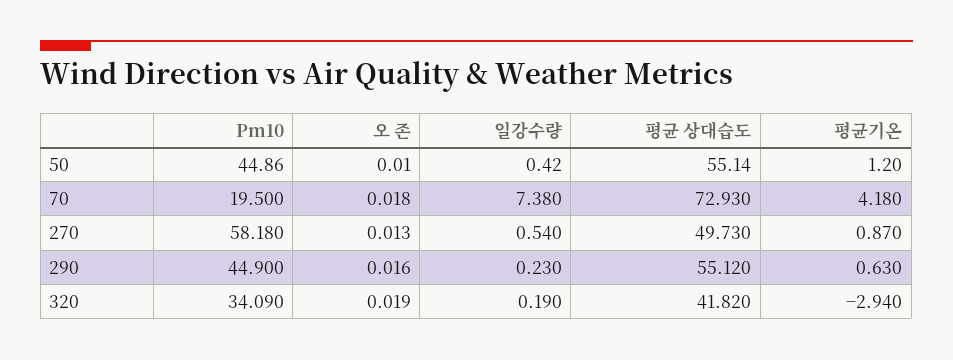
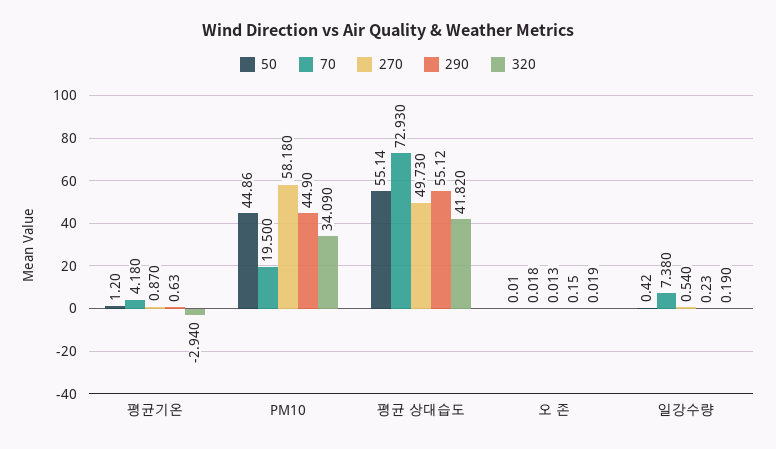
  {
    "50": {
      "Pm10": 44.86,
      "오 존": 0.01,
      "일강수량": 0.42,
      "평균 상대습도": 55.14,
      "평균기온": 1.2
    },
    "70": {
      "Pm10": 19.5,
      "오 존": 0.018,
      "일강수량": 7.38,
      "평균 상대습도": 72.93,
      "평균기온": 4.18
    },
    "270": {
      "Pm10": 58.18,
      "오 존": 0.013,
      "일강수량": 0.54,
      "평균 상대습도": 49.73,
      "평균기온": 0.87
    },
    "290": {
      "Pm10": 44.9,
-     "오 존": 0.016,
+     "오 존": 0.15,
      "일강수량": 0.23,
      "평균 상대습도": 55.12,
      "평균기온": 0.63
    },
    "320": {
      "Pm10": 34.09,
      "오 존": 0.019,
      "일강수량": 0.19,
      "평균 상대습도": 41.82,
      "평균기온": -2.94
    }
  }

